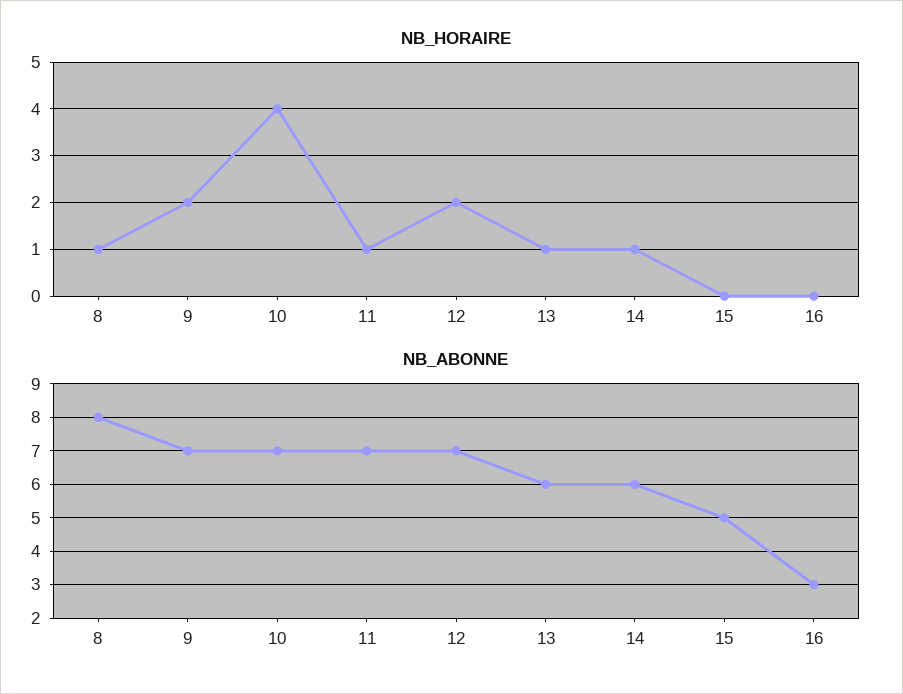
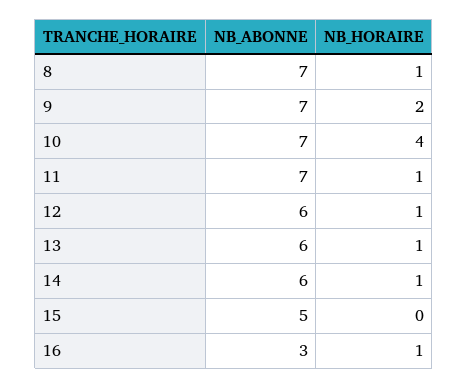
  {
    "NB_HORAIRE": {
      "8": 1,
      "9": 2,
      "10": 4,
      "11": 1,
-     "12": 2,
+     "12": 1,
      "13": 1,
      "14": 1,
      "15": 0,
-     "16": 0
+     "16": 1
    },
    "NB_ABONNE": {
-     "8": 8,
+     "8": 7,
      "9": 7,
      "10": 7,
      "11": 7,
-     "12": 7,
+     "12": 6,
      "13": 6,
      "14": 6,
      "15": 5,
      "16": 3
    }
  }

